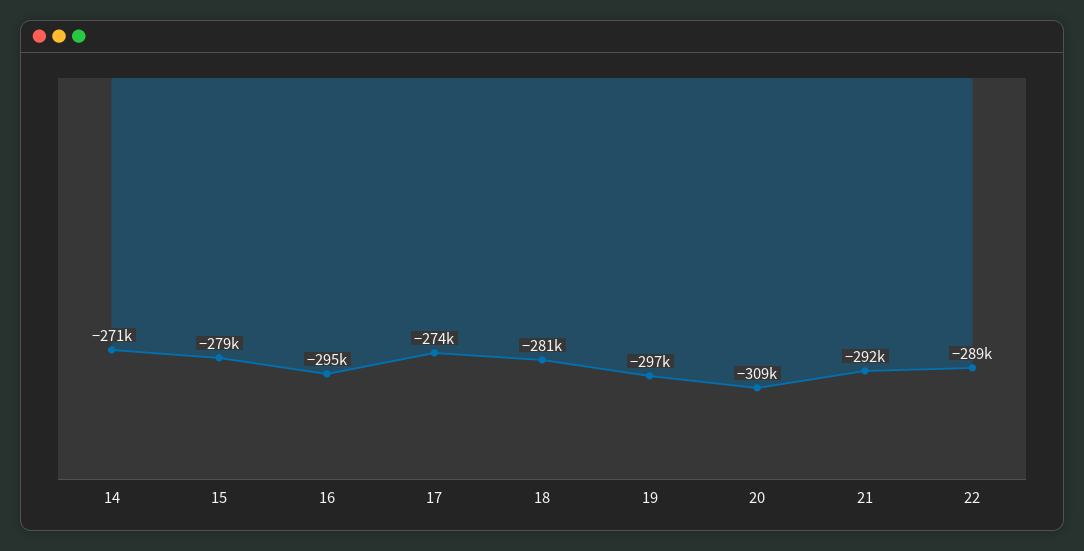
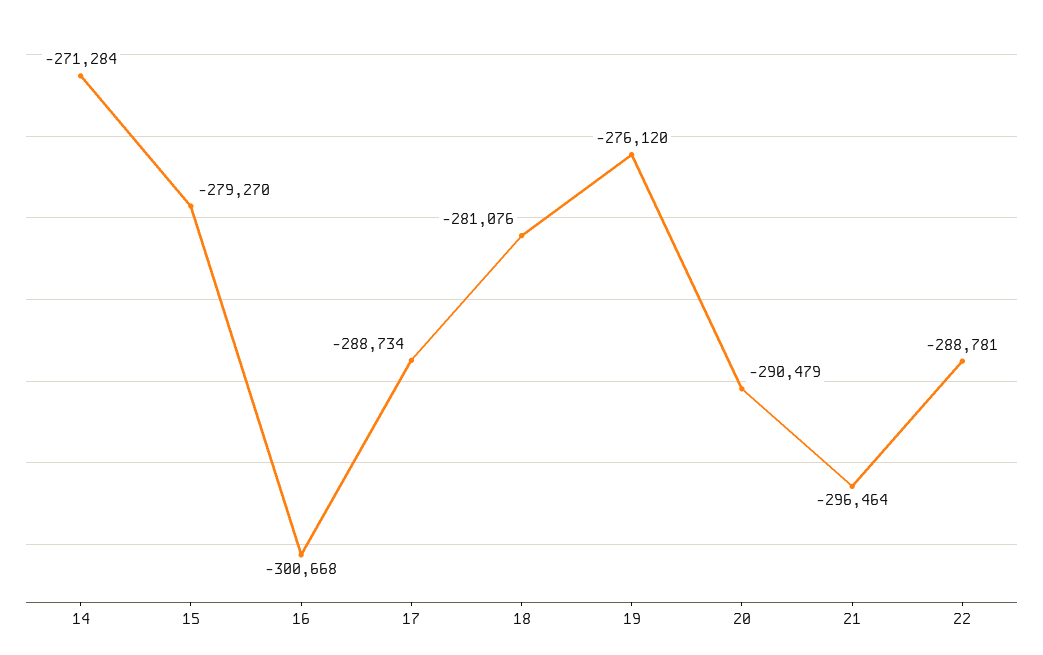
  {
    "14": -271284,
    "15": -279270,
-   "16": -295000,
+   "16": -300668,
-   "17": -274000,
+   "17": -288734,
    "18": -281076,
-   "19": -297000,
+   "19": -276120,
-   "20": -309000,
+   "20": -290479,
-   "21": -292000,
+   "21": -296464,
    "22": -288781
  }

